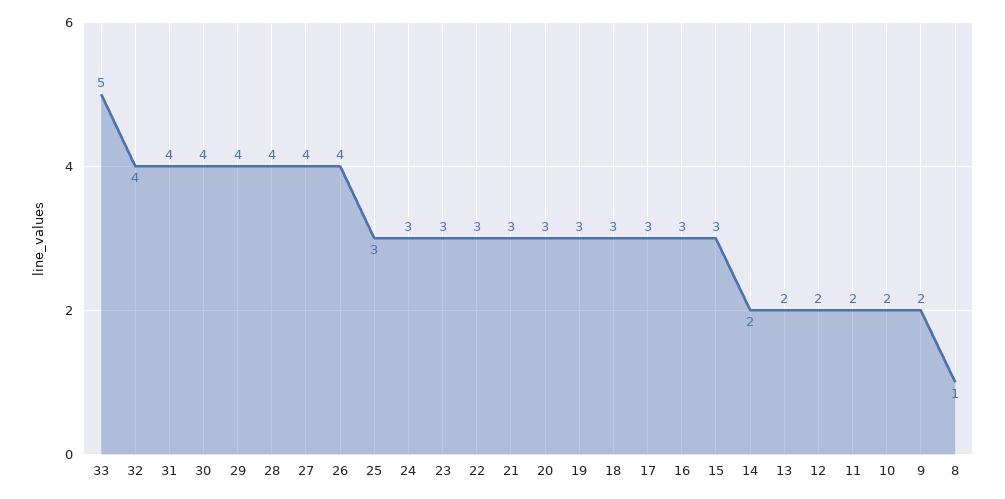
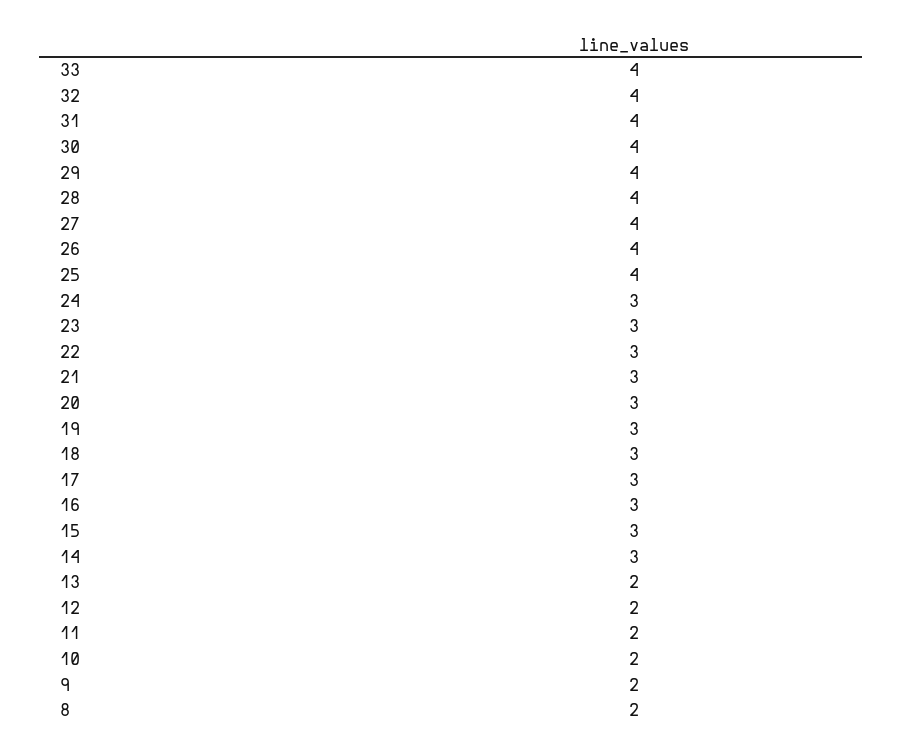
  {
-   "33": 5,
+   "33": 4,
    "32": 4,
    "31": 4,
    "30": 4,
    "29": 4,
    "28": 4,
    "27": 4,
    "26": 4,
-   "25": 3,
+   "25": 4,
    "24": 3,
    "23": 3,
    "22": 3,
    "21": 3,
    "20": 3,
    "19": 3,
    "18": 3,
    "17": 3,
    "16": 3,
    "15": 3,
-   "14": 2,
+   "14": 3,
    "13": 2,
    "12": 2,
    "11": 2,
    "10": 2,
    "9": 2,
-   "8": 1
+   "8": 2
  }

